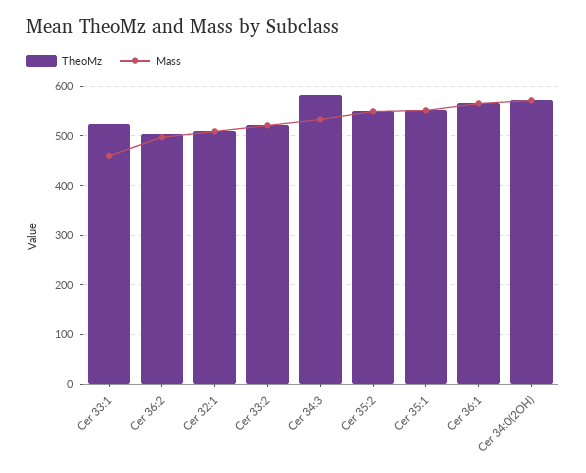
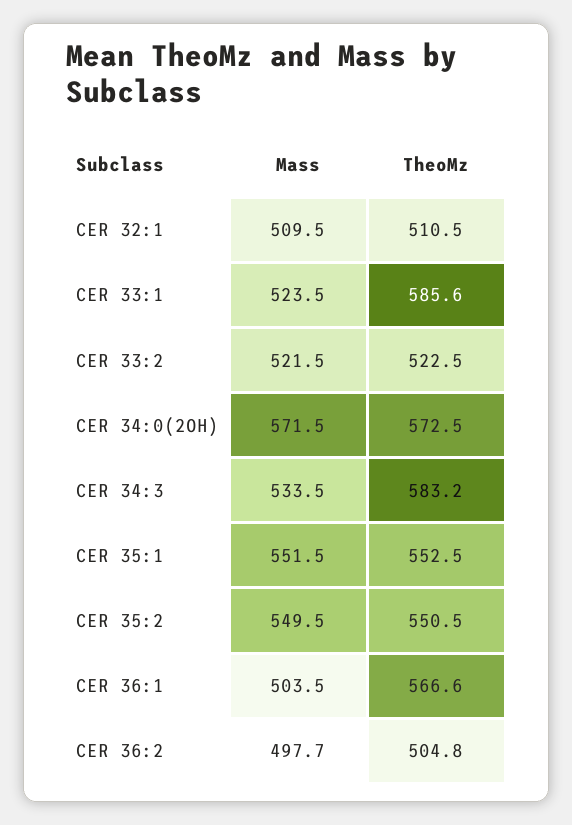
  {
    "TheoMz": {
-     "Cer 33:1": 520,
+     "Cer 33:1": 585.6,
      "Cer 36:2": 504.8,
      "Cer 32:1": 510.5,
      "Cer 33:2": 522.5,
      "Cer 34:3": 583.2,
      "Cer 35:2": 550.5,
      "Cer 35:1": 552.5,
      "Cer 36:1": 566.6,
      "Cer 34:0(2OH)": 572.5
    },
    "Mass": {
-     "Cer 33:1": 460,
+     "Cer 33:1": 523.5,
      "Cer 36:2": 497.7,
      "Cer 32:1": 509.5,
      "Cer 33:2": 521.5,
      "Cer 34:3": 533.5,
      "Cer 35:2": 549.5,
      "Cer 35:1": 551.5,
-     "Cer 36:1": 560,
+     "Cer 36:1": 503.5,
      "Cer 34:0(2OH)": 571.5
    }
  }

